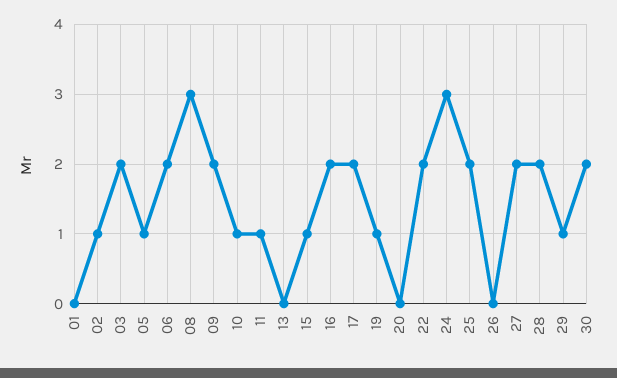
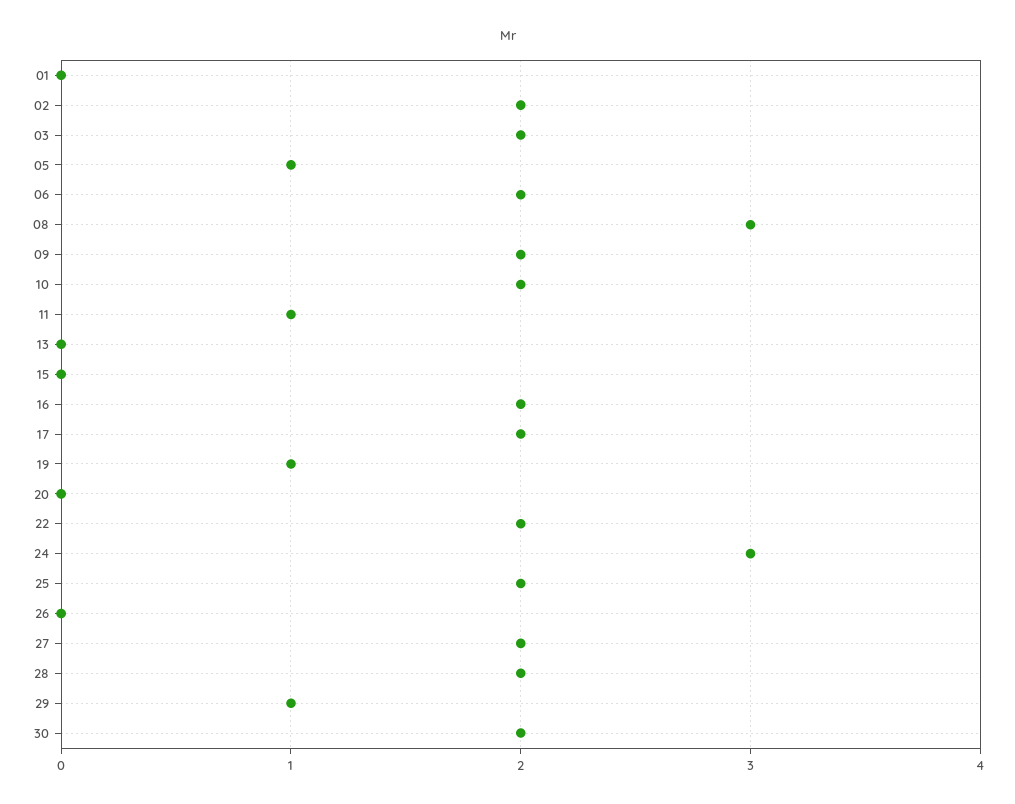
  {
    "01": 0,
-   "02": 1,
+   "02": 2,
    "03": 2,
    "05": 1,
    "06": 2,
    "08": 3,
    "09": 2,
-   "10": 1,
+   "10": 2,
    "11": 1,
    "13": 0,
-   "15": 1,
+   "15": 0,
    "16": 2,
    "17": 2,
    "19": 1,
    "20": 0,
    "22": 2,
    "24": 3,
    "25": 2,
    "26": 0,
    "27": 2,
    "28": 2,
    "29": 1,
    "30": 2
  }

